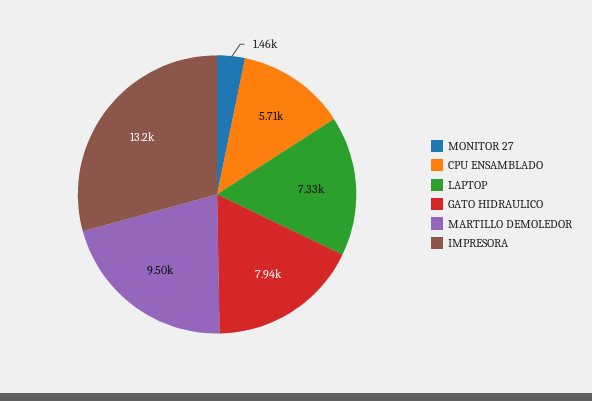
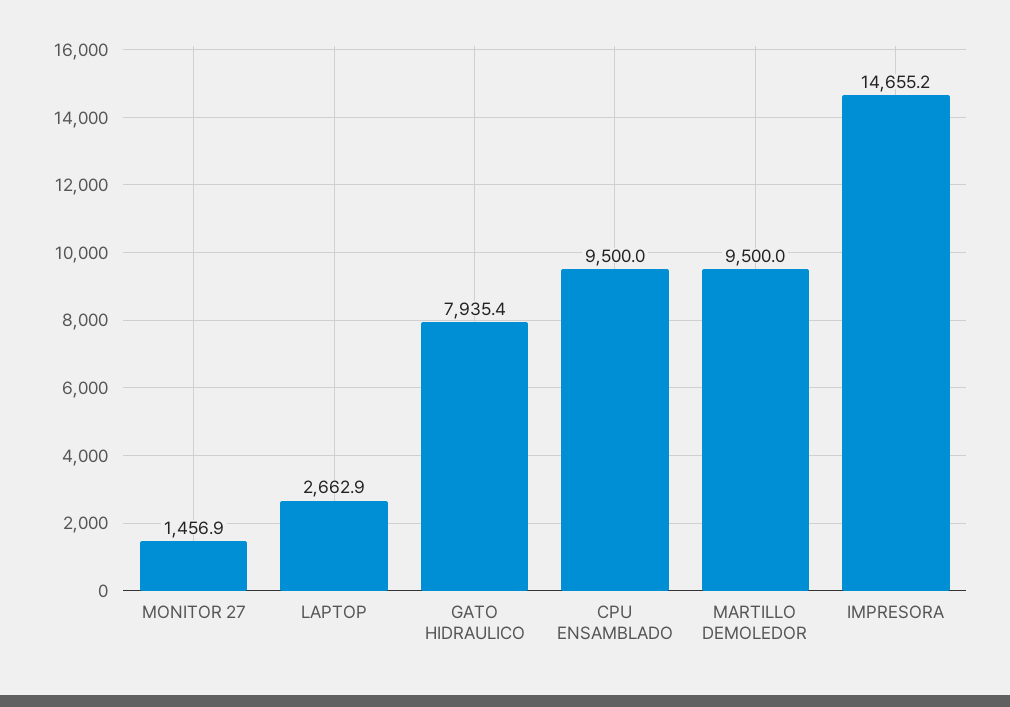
  {
    "MONITOR 27": 1456.9,
-   "CPU ENSAMBLADO": 5710,
+   "CPU ENSAMBLADO": 9500,
-   "LAPTOP": 7330,
+   "LAPTOP": 2662.9,
    "GATO HIDRAULICO": 7935.4,
    "MARTILLO DEMOLEDOR": 9500,
-   "IMPRESORA": 13200
+   "IMPRESORA": 14655.2
  }

